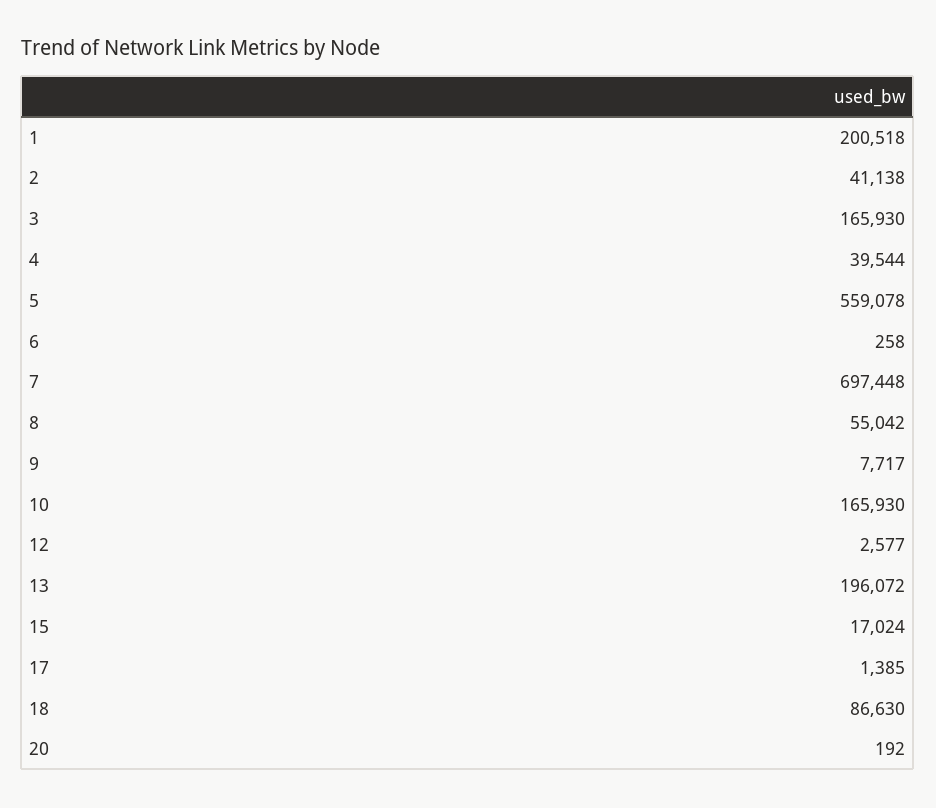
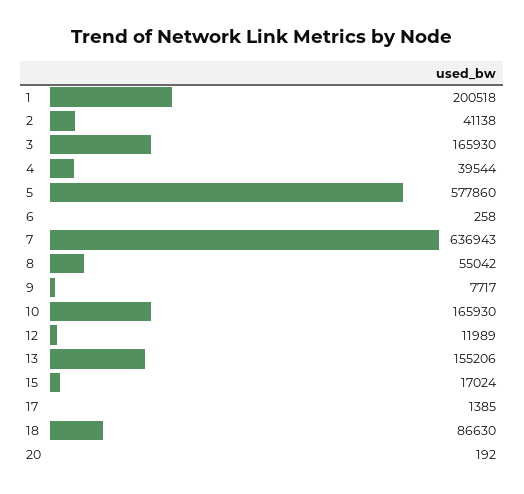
  {
    "1": 200518,
    "2": 41138,
    "3": 165930,
    "4": 39544,
-   "5": 559078,
+   "5": 577860,
    "6": 258,
-   "7": 697448,
+   "7": 636943,
    "8": 55042,
    "9": 7717,
    "10": 165930,
-   "12": 2577,
+   "12": 11989,
-   "13": 196072,
+   "13": 155206,
    "15": 17024,
    "17": 1385,
    "18": 86630,
    "20": 192
  }

